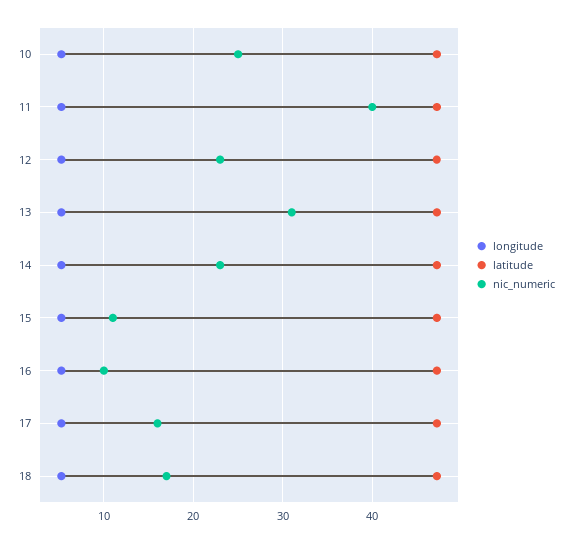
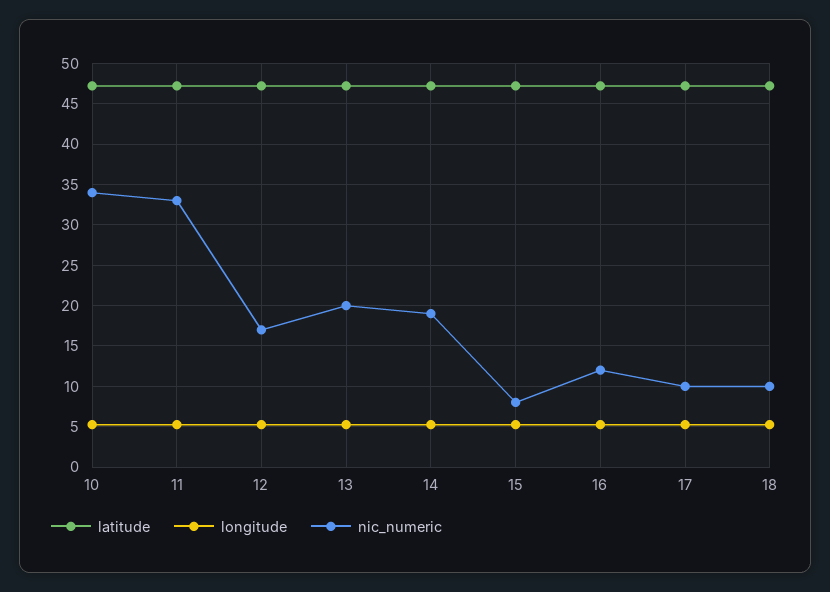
  {
    "longitude": {
      "10": 5,
      "11": 5,
      "12": 5,
      "13": 5,
      "14": 5,
      "15": 5,
      "16": 5,
      "17": 5,
      "18": 5
    },
    "latitude": {
      "10": 47,
      "11": 47,
      "12": 47,
      "13": 47,
      "14": 47,
      "15": 47,
      "16": 47,
      "17": 47,
      "18": 47
    },
    "nic_numeric": {
-     "10": 25,
+     "10": 34,
-     "11": 40,
+     "11": 33,
-     "12": 23,
+     "12": 17,
-     "13": 31,
+     "13": 20,
-     "14": 23,
+     "14": 19,
-     "15": 11,
+     "15": 8,
-     "16": 10,
+     "16": 12,
-     "17": 16,
+     "17": 10,
-     "18": 17
+     "18": 10
    }
  }

